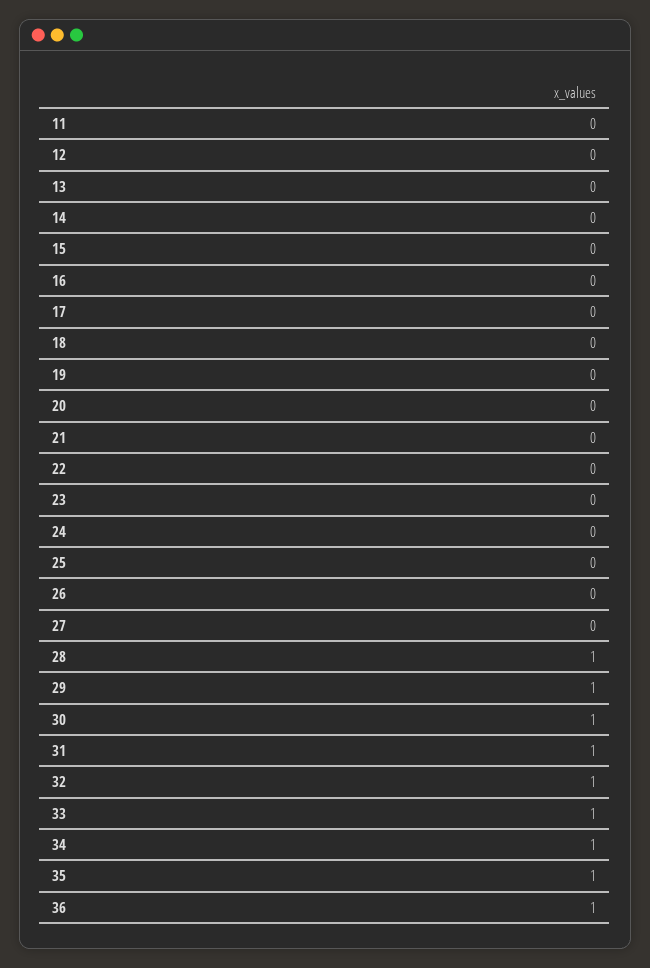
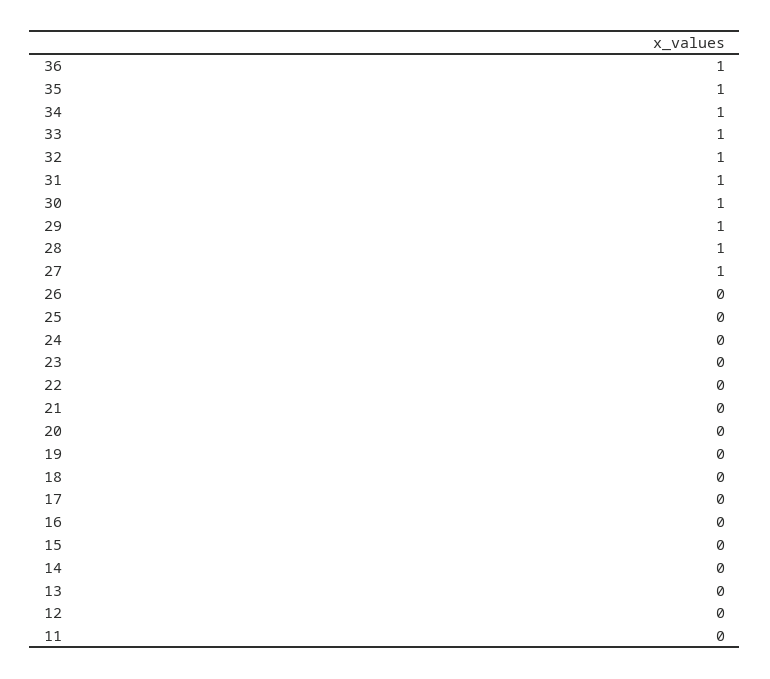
  {
    "11": 0,
    "12": 0,
    "13": 0,
    "14": 0,
    "15": 0,
    "16": 0,
    "17": 0,
    "18": 0,
    "19": 0,
    "20": 0,
    "21": 0,
    "22": 0,
    "23": 0,
    "24": 0,
    "25": 0,
    "26": 0,
-   "27": 0,
+   "27": 1,
    "28": 1,
    "29": 1,
    "30": 1,
    "31": 1,
    "32": 1,
    "33": 1,
    "34": 1,
    "35": 1,
    "36": 1
  }

